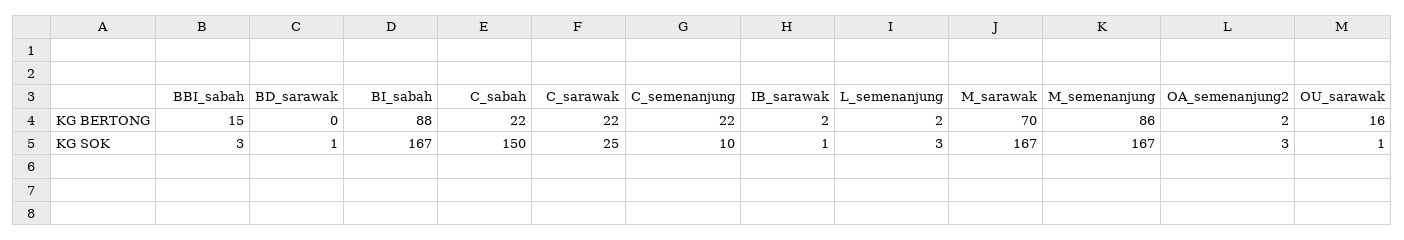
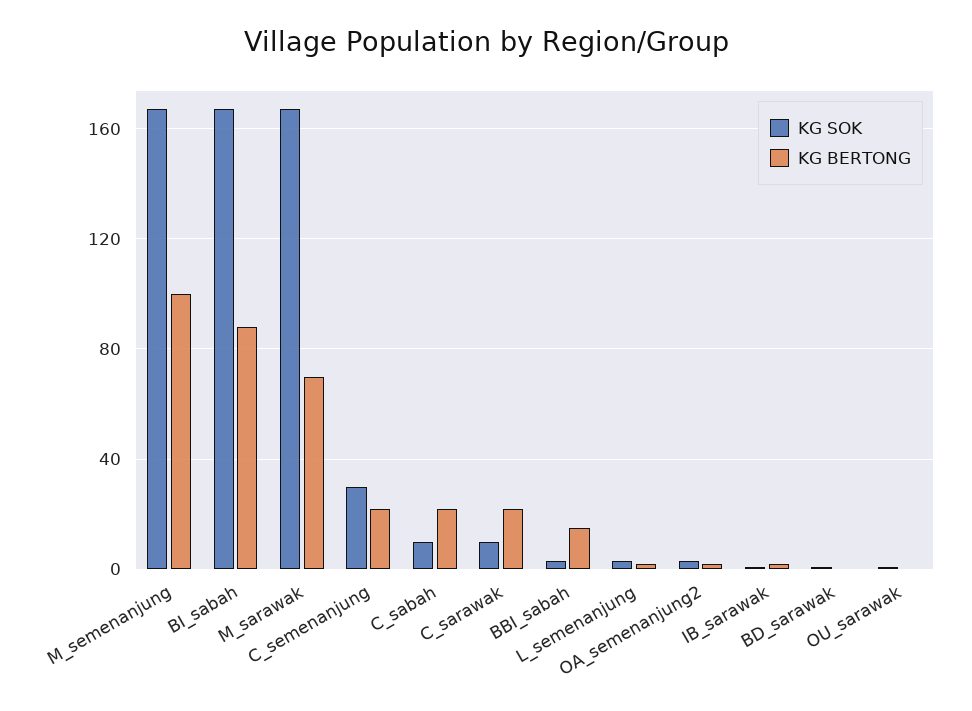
  {
    "KG BERTONG": {
      "BBI_sabah": 15,
      "BD_sarawak": 0,
      "BI_sabah": 88,
      "C_sabah": 22,
      "C_sarawak": 22,
      "C_semenanjung": 22,
      "IB_sarawak": 2,
      "L_semenanjung": 2,
      "M_sarawak": 70,
-     "M_semenanjung": 86,
+     "M_semenanjung": 100,
      "OA_semenanjung2": 2,
-     "OU_sarawak": 16
+     "OU_sarawak": 0
    },
    "KG SOK": {
      "BBI_sabah": 3,
      "BD_sarawak": 1,
      "BI_sabah": 167,
-     "C_sabah": 150,
+     "C_sabah": 10,
-     "C_sarawak": 25,
+     "C_sarawak": 10,
-     "C_semenanjung": 10,
+     "C_semenanjung": 30,
      "IB_sarawak": 1,
      "L_semenanjung": 3,
      "M_sarawak": 167,
      "M_semenanjung": 167,
      "OA_semenanjung2": 3,
      "OU_sarawak": 1
    }
  }

